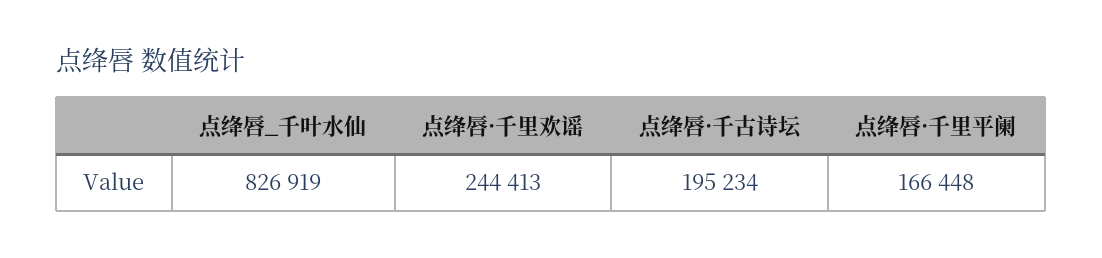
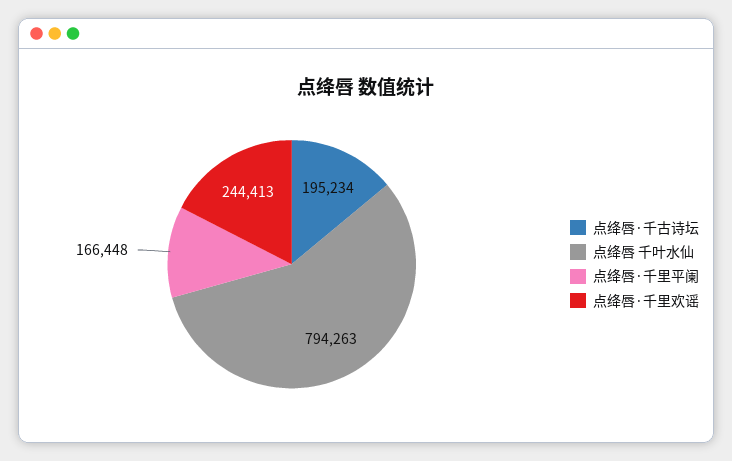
  {
-   "点绛唇_千叶水仙": 826919,
+   "点绛唇_千叶水仙": 794263,
    "点绛唇·千里欢谣": 244413,
    "点绛唇·千古诗坛": 195234,
    "点绛唇·千里平阑": 166448
  }

